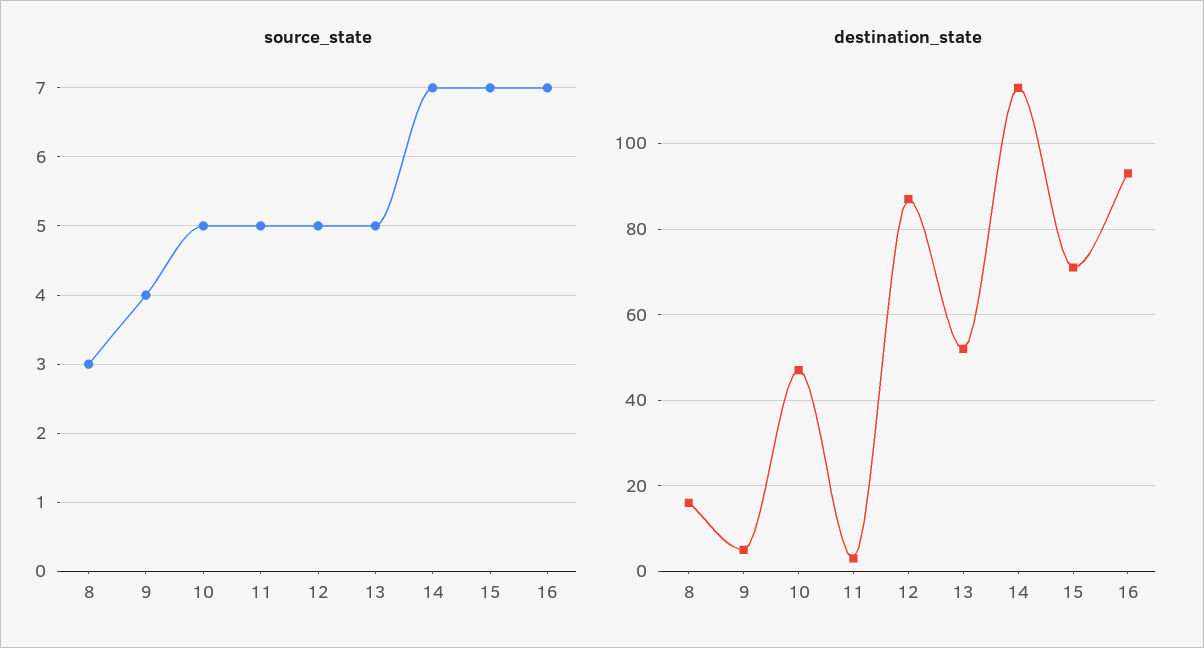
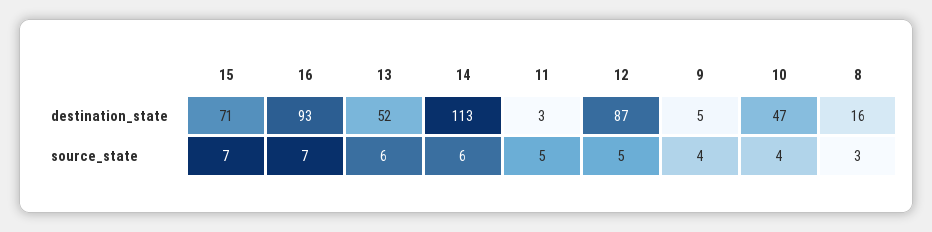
  {
    "source_state": {
      "8": 3,
      "9": 4,
-     "10": 5,
+     "10": 4,
      "11": 5,
      "12": 5,
-     "13": 5,
+     "13": 6,
-     "14": 7,
+     "14": 6,
      "15": 7,
      "16": 7
    },
    "destination_state": {
      "8": 16,
      "9": 5,
      "10": 47,
      "11": 3,
      "12": 87,
      "13": 52,
      "14": 113,
      "15": 71,
      "16": 93
    }
  }

